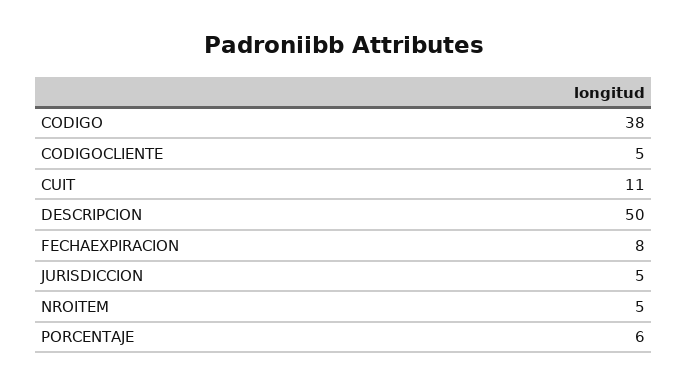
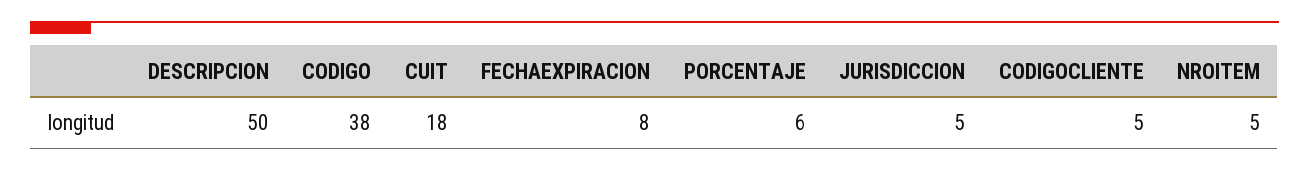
  {
    "CODIGO": 38,
    "CODIGOCLIENTE": 5,
-   "CUIT": 11,
+   "CUIT": 18,
    "DESCRIPCION": 50,
    "FECHAEXPIRACION": 8,
    "JURISDICCION": 5,
    "NROITEM": 5,
    "PORCENTAJE": 6
  }

